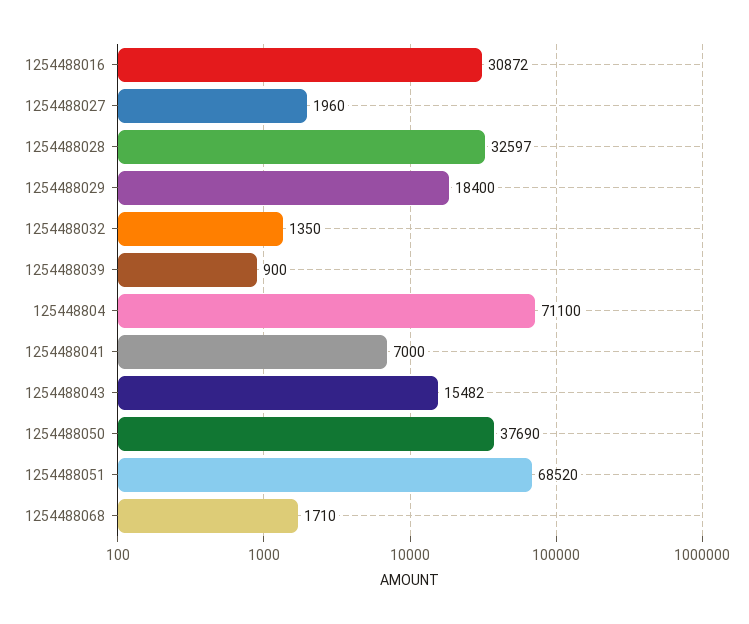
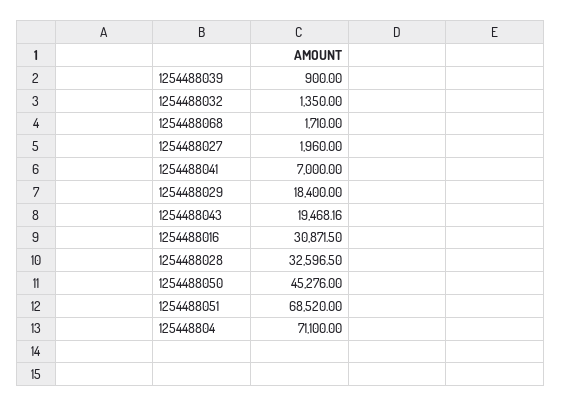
  {
    "1254488016": 30871.5,
    "1254488027": 1960,
    "1254488028": 32596.5,
    "1254488029": 18400,
    "1254488032": 1350,
    "1254488039": 900,
    "125448804": 71100,
    "1254488041": 7000,
-   "1254488043": 15482,
+   "1254488043": 19468.16,
-   "1254488050": 37690,
+   "1254488050": 45276,
    "1254488051": 68520,
    "1254488068": 1710
  }

